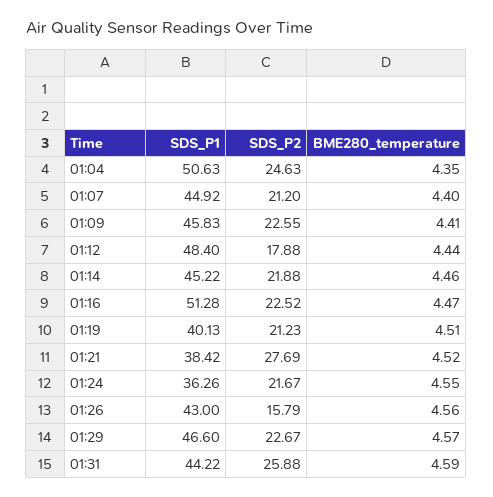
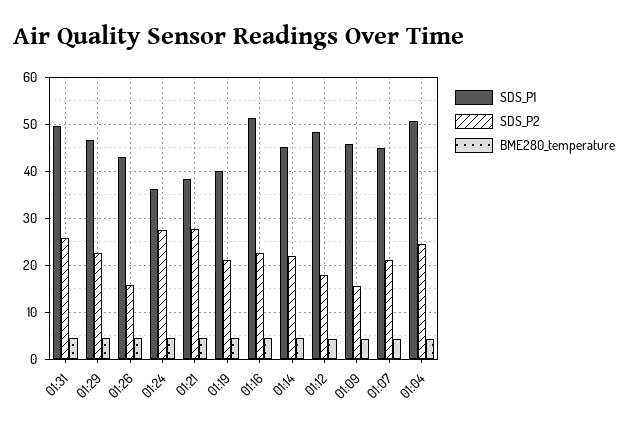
  {
    "SDS_P1": {
      "01:04": 50.63,
      "01:07": 44.92,
      "01:09": 45.83,
      "01:12": 48.4,
      "01:14": 45.22,
      "01:16": 51.28,
      "01:19": 40.13,
      "01:21": 38.42,
      "01:24": 36.26,
      "01:26": 43,
      "01:29": 46.6,
-     "01:31": 44.22
+     "01:31": 50
    },
    "SDS_P2": {
      "01:04": 24.63,
      "01:07": 21.2,
-     "01:09": 22.55,
+     "01:09": 16,
      "01:12": 17.88,
      "01:14": 21.88,
      "01:16": 22.52,
      "01:19": 21.23,
      "01:21": 27.69,
-     "01:24": 21.67,
+     "01:24": 28,
      "01:26": 15.79,
      "01:29": 22.67,
      "01:31": 25.88
    },
    "BME280_temperature": {
      "01:04": 4.35,
      "01:07": 4.4,
      "01:09": 4.41,
      "01:12": 4.44,
      "01:14": 4.46,
      "01:16": 4.47,
      "01:19": 4.51,
      "01:21": 4.52,
      "01:24": 4.55,
      "01:26": 4.56,
      "01:29": 4.57,
      "01:31": 4.59
    }
  }

